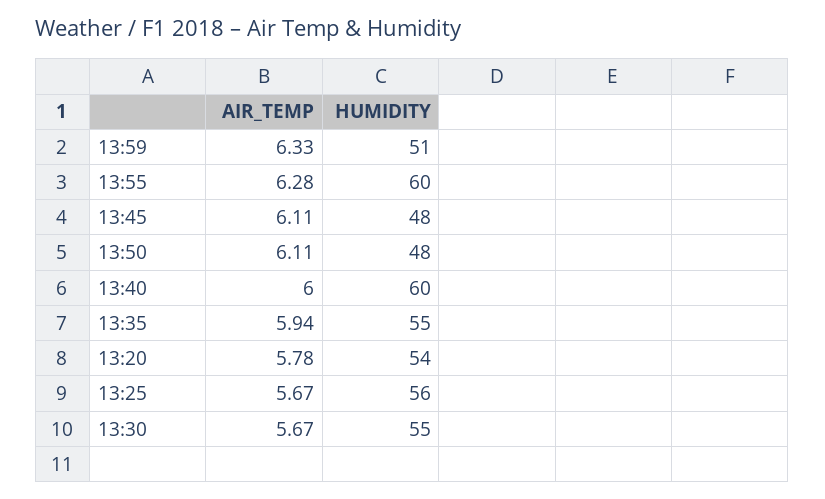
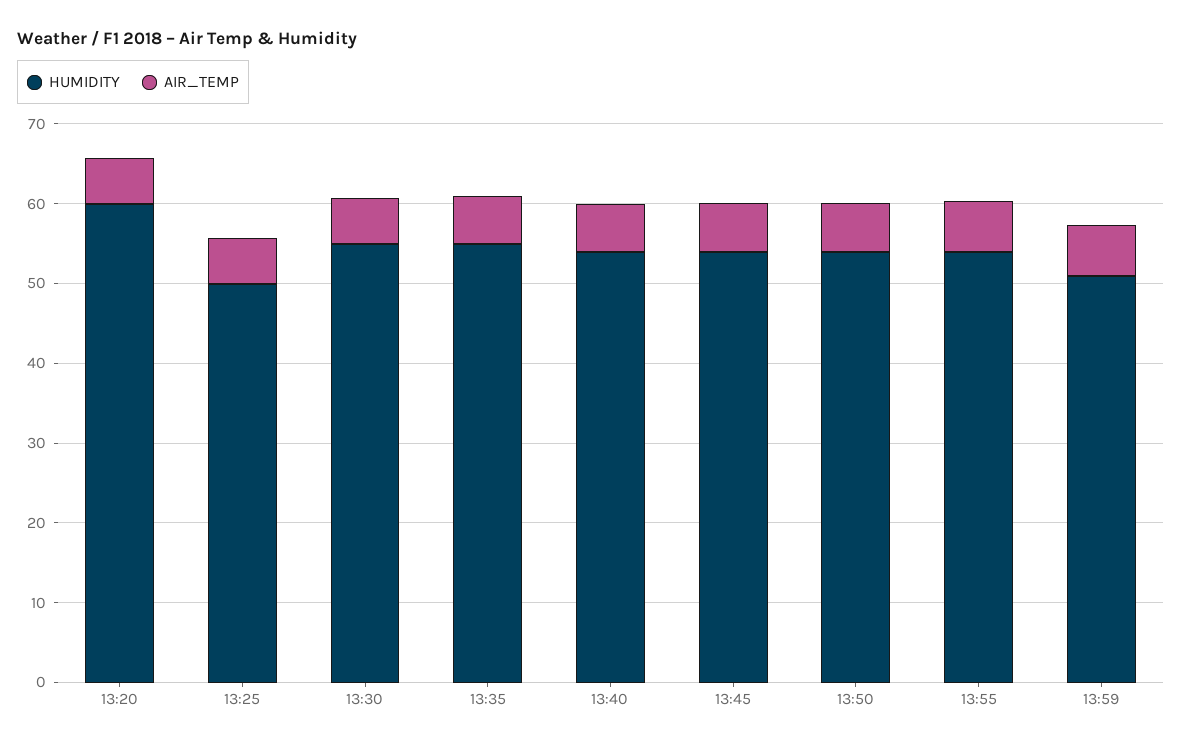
  {
    "AIR_TEMP": {
      "13:59": 6.33,
      "13:55": 6.28,
      "13:45": 6.11,
      "13:50": 6.11,
      "13:40": 6,
      "13:35": 5.94,
      "13:20": 5.78,
      "13:25": 5.67,
      "13:30": 5.67
    },
    "HUMIDITY": {
      "13:59": 51,
-     "13:55": 60,
+     "13:55": 54,
-     "13:45": 48,
+     "13:45": 54,
-     "13:50": 48,
+     "13:50": 54,
-     "13:40": 60,
+     "13:40": 54,
      "13:35": 55,
-     "13:20": 54,
+     "13:20": 60,
-     "13:25": 56,
+     "13:25": 50,
      "13:30": 55
    }
  }

